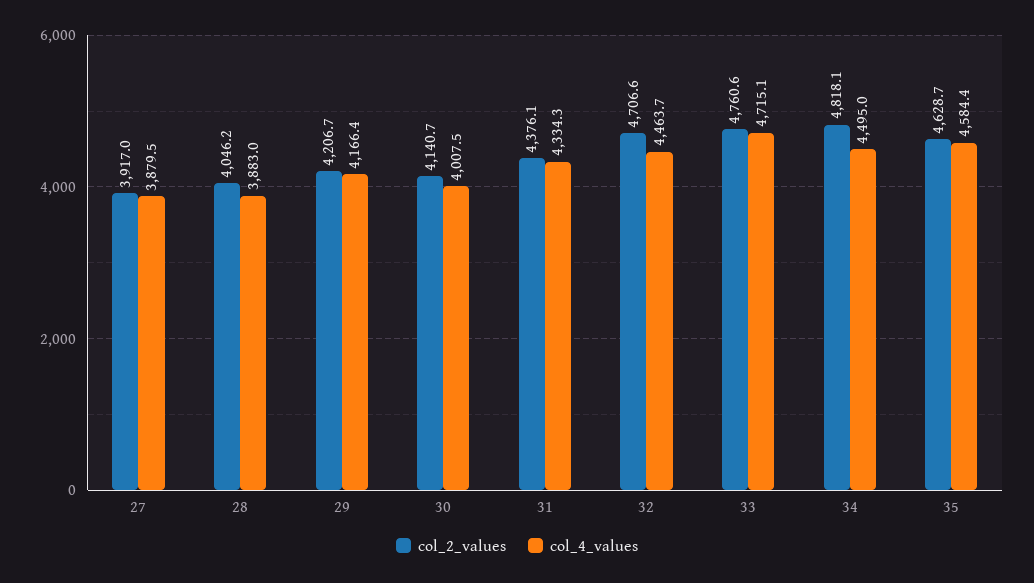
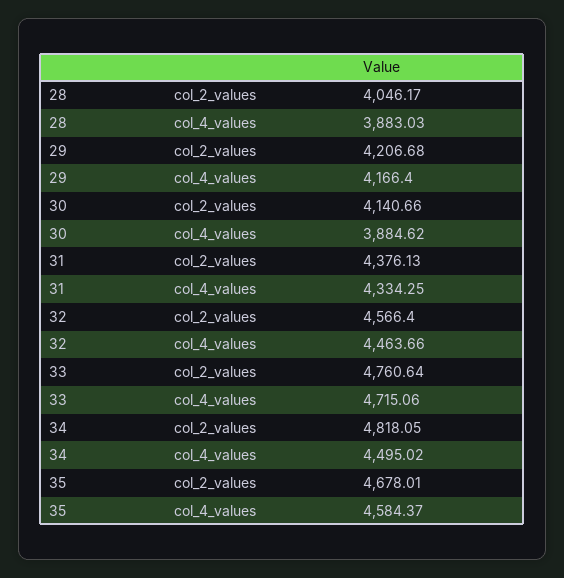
  {
    "col_2_values": {
-     "27": 3917,
      "28": 4046.17,
      "29": 4206.68,
      "30": 4140.66,
      "31": 4376.13,
-     "32": 4706.6,
+     "32": 4566.4,
      "33": 4760.64,
      "34": 4818.05,
-     "35": 4628.7
+     "35": 4678.01
    },
    "col_4_values": {
-     "27": 3879.5,
      "28": 3883.03,
      "29": 4166.4,
-     "30": 4007.5,
+     "30": 3884.62,
      "31": 4334.25,
      "32": 4463.66,
      "33": 4715.06,
      "34": 4495.02,
      "35": 4584.37
    }
  }

